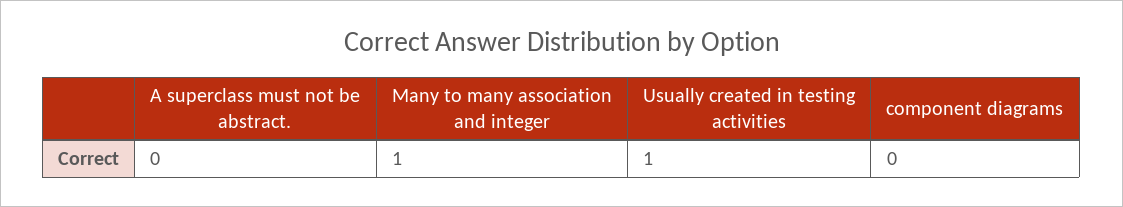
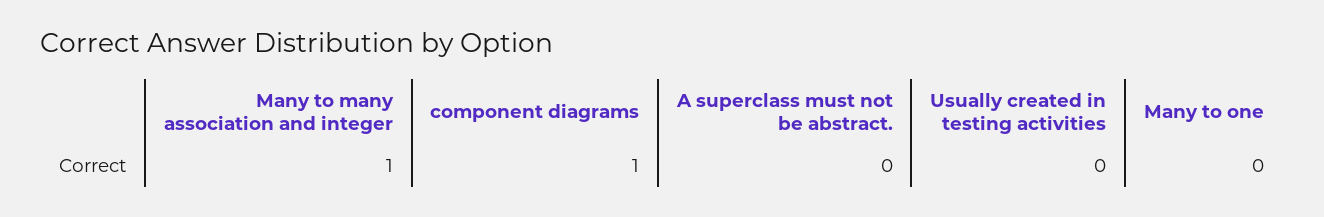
  {
    "A superclass must not be abstract.": 0,
    "Many to many association and integer": 1,
-   "Usually created in testing activities": 1,
+   "Usually created in testing activities": 0,
-   "component diagrams": 0
+   "component diagrams": 1,
+   "Many to one": 0
  }

